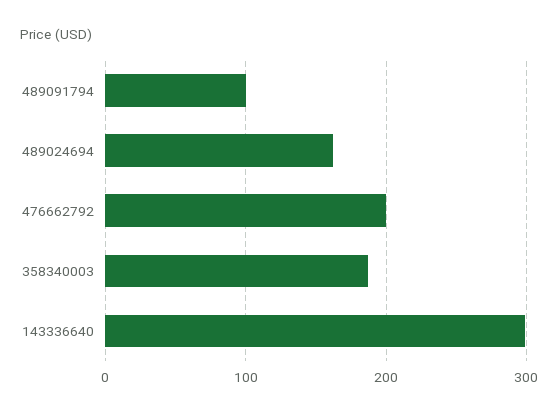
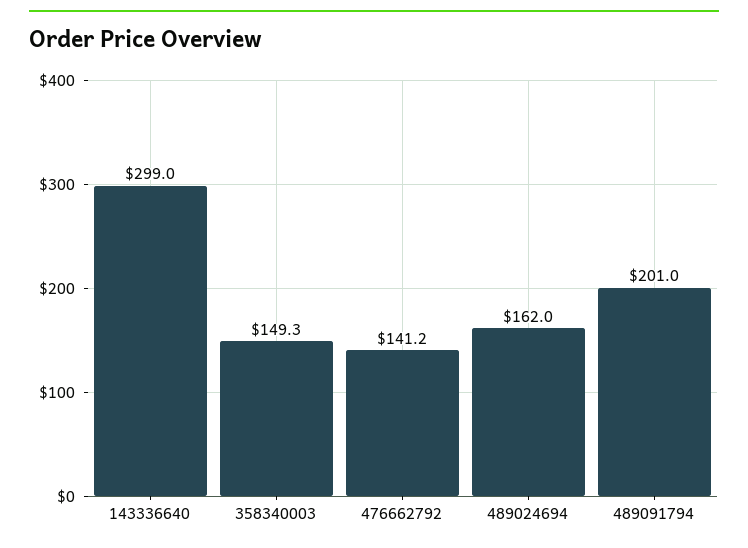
  {
-   "489091794": 100,
+   "489091794": 201,
    "489024694": 162,
-   "476662792": 200,
+   "476662792": 141.2,
-   "358340003": 190,
+   "358340003": 149.3,
    "143336640": 299
  }

